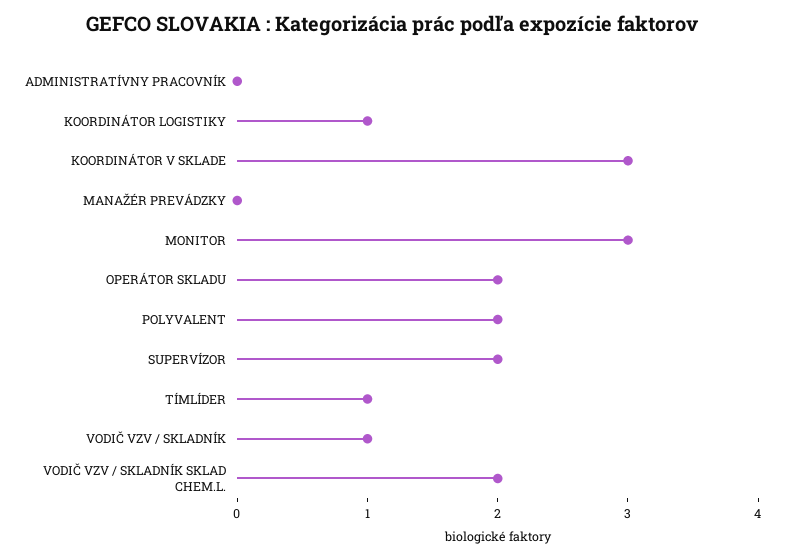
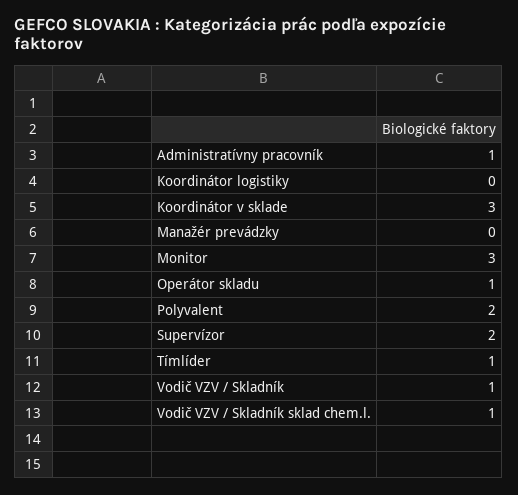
  {
-   "ADMINISTRATÍVNY PRACOVNÍK": 0,
+   "ADMINISTRATÍVNY PRACOVNÍK": 1,
-   "KOORDINÁTOR LOGISTIKY": 1,
+   "KOORDINÁTOR LOGISTIKY": 0,
    "KOORDINÁTOR V SKLADE": 3,
    "MANAŽÉR PREVÁDZKY": 0,
    "MONITOR": 3,
-   "OPERÁTOR SKLADU": 2,
+   "OPERÁTOR SKLADU": 1,
    "POLYVALENT": 2,
    "SUPERVÍZOR": 2,
    "TÍMLÍDER": 1,
    "VODIČ VZV / SKLADNÍK": 1,
-   "VODIČ VZV / SKLADNÍK SKLAD CHEM.L.": 2
+   "VODIČ VZV / SKLADNÍK SKLAD CHEM.L.": 1
  }

